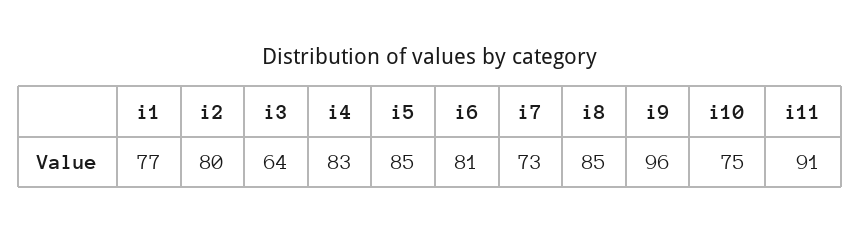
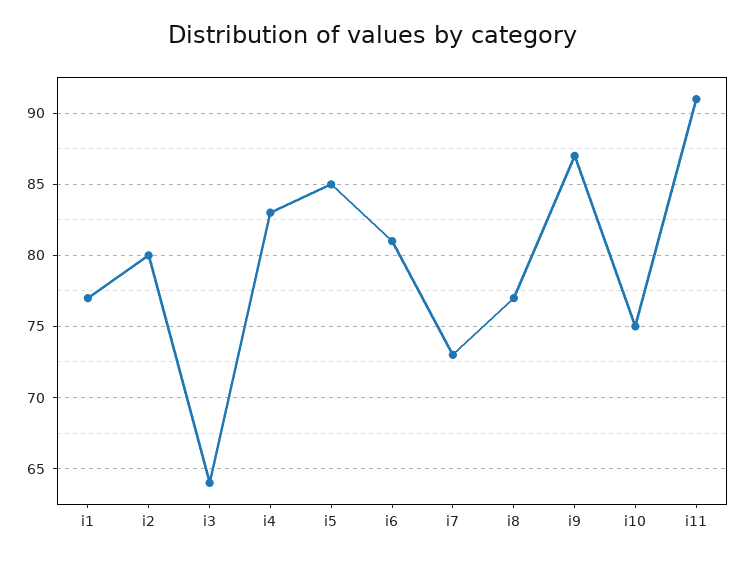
  {
    "i1": 77,
    "i2": 80,
    "i3": 64,
    "i4": 83,
    "i5": 85,
    "i6": 81,
    "i7": 73,
-   "i8": 85,
+   "i8": 77,
-   "i9": 96,
+   "i9": 87,
    "i10": 75,
    "i11": 91
  }

